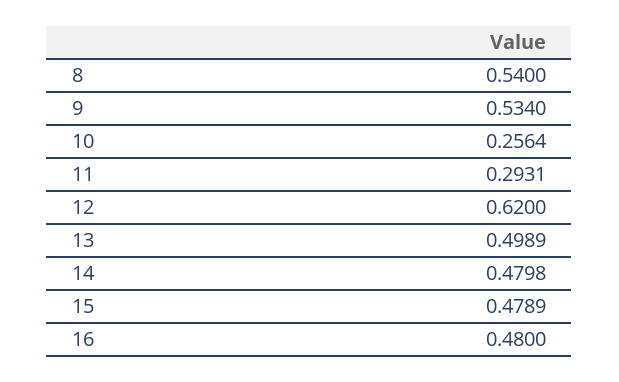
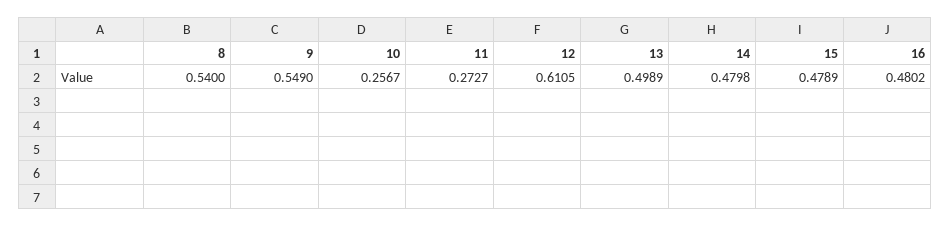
  {
    "8": 0.54,
-   "9": 0.534,
+   "9": 0.549,
-   "10": 0.2564,
+   "10": 0.2567,
-   "11": 0.2931,
+   "11": 0.2727,
-   "12": 0.62,
+   "12": 0.6105,
    "13": 0.4989,
    "14": 0.4798,
    "15": 0.4789,
-   "16": 0.48
+   "16": 0.4802
  }

